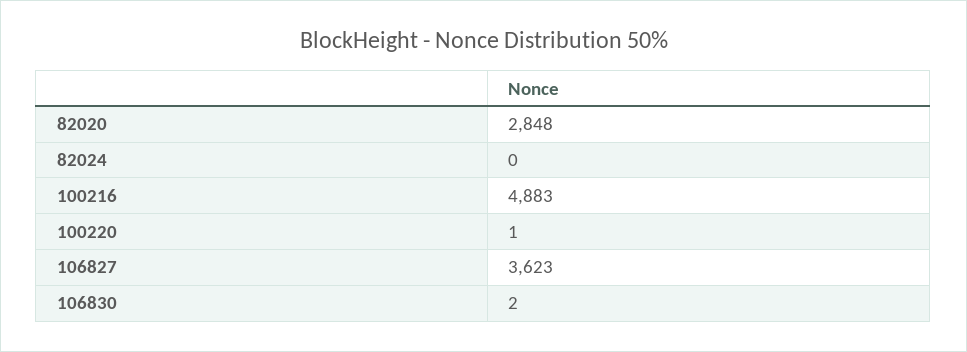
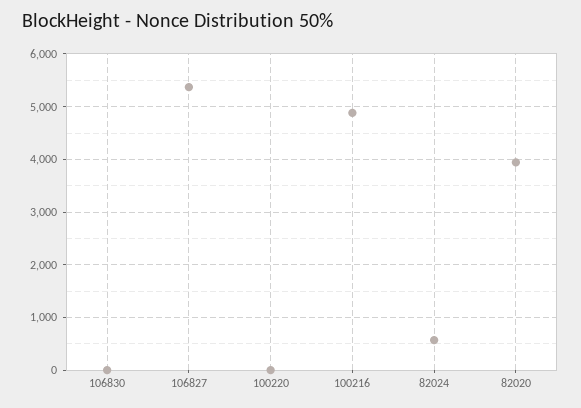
  {
-   "82020": 2848,
+   "82020": 4000,
-   "82024": 0,
+   "82024": 600,
    "100216": 4883,
    "100220": 1,
-   "106827": 3623,
+   "106827": 5400,
    "106830": 2
  }

